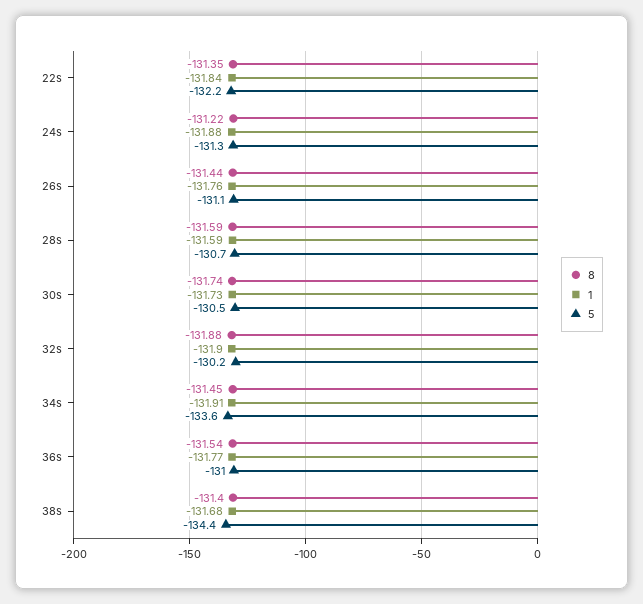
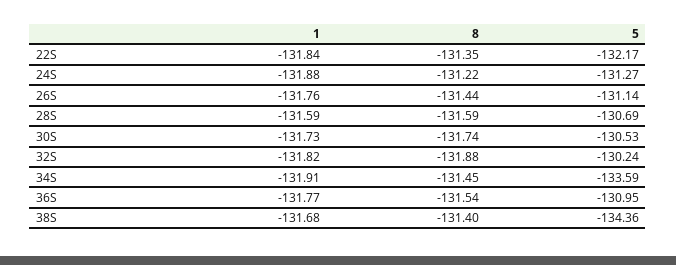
  {
    "8": {
      "22s": -131.35,
      "24s": -131.22,
      "26s": -131.44,
      "28s": -131.59,
      "30s": -131.74,
      "32s": -131.88,
      "34s": -131.45,
      "36s": -131.54,
      "38s": -131.4
    },
    "1": {
      "22s": -131.84,
      "24s": -131.88,
      "26s": -131.76,
      "28s": -131.59,
      "30s": -131.73,
-     "32s": -131.9,
+     "32s": -131.82,
      "34s": -131.91,
      "36s": -131.77,
      "38s": -131.68
    },
    "5": {
      "22s": -132.17,
      "24s": -131.27,
      "26s": -131.14,
      "28s": -130.69,
      "30s": -130.53,
      "32s": -130.24,
      "34s": -133.59,
      "36s": -130.95,
      "38s": -134.36
    }
  }

